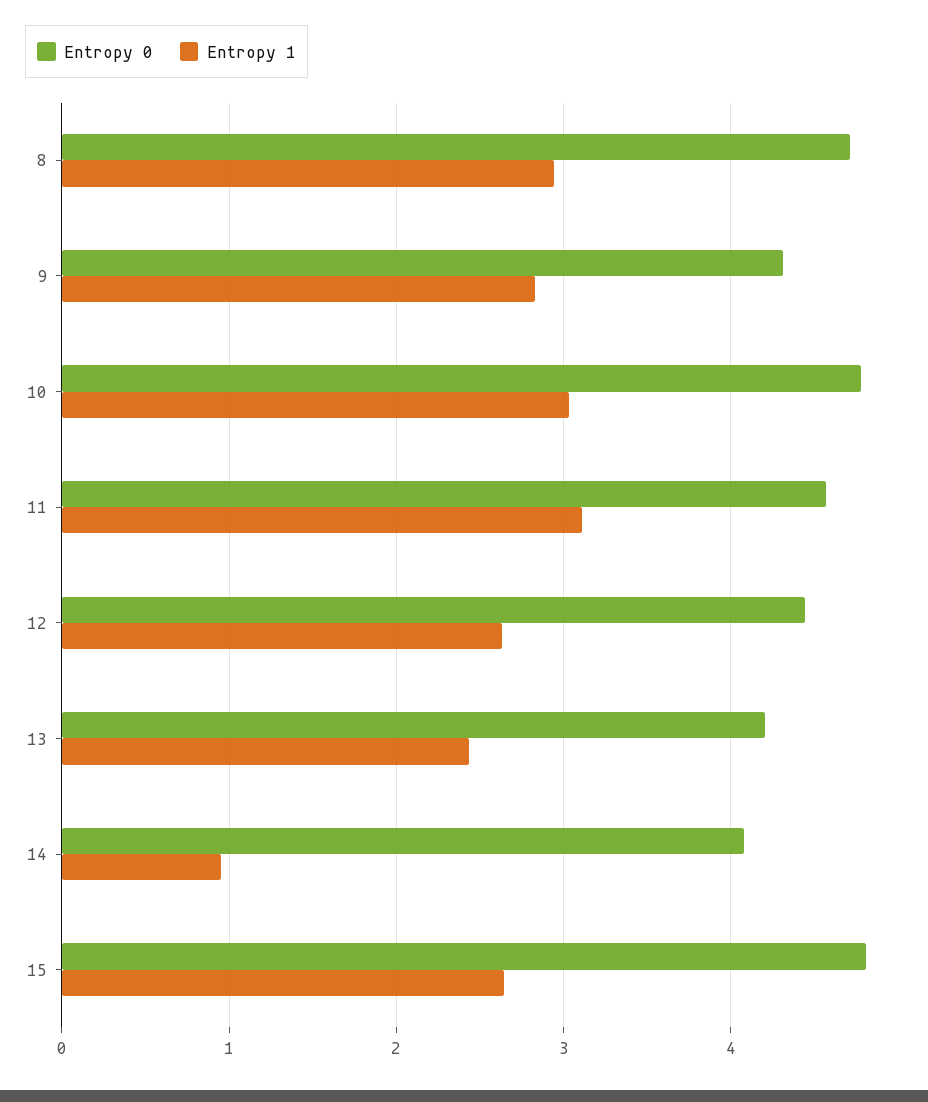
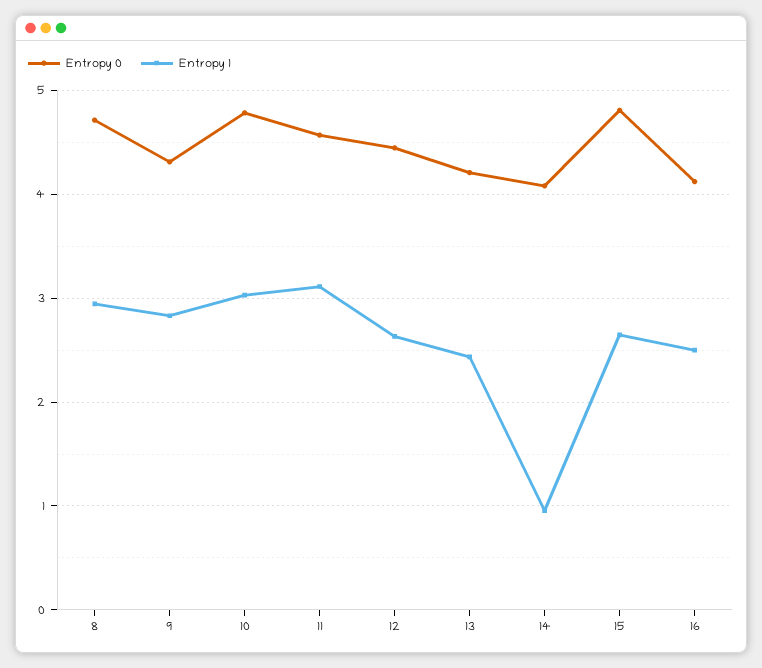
  {
    "Entropy 0": {
      "8": 4.7,
      "9": 4.3,
      "10": 4.8,
      "11": 4.6,
      "12": 4.4,
      "13": 4.2,
      "14": 4.1,
-     "15": 4.8
+     "15": 4.8,
+     "16": 4.1
    },
    "Entropy 1": {
      "8": 2.9,
      "9": 2.8,
      "10": 3,
      "11": 3.1,
      "12": 2.6,
      "13": 2.4,
      "14": 1,
-     "15": 2.6
+     "15": 2.6,
+     "16": 2.5
    }
  }

